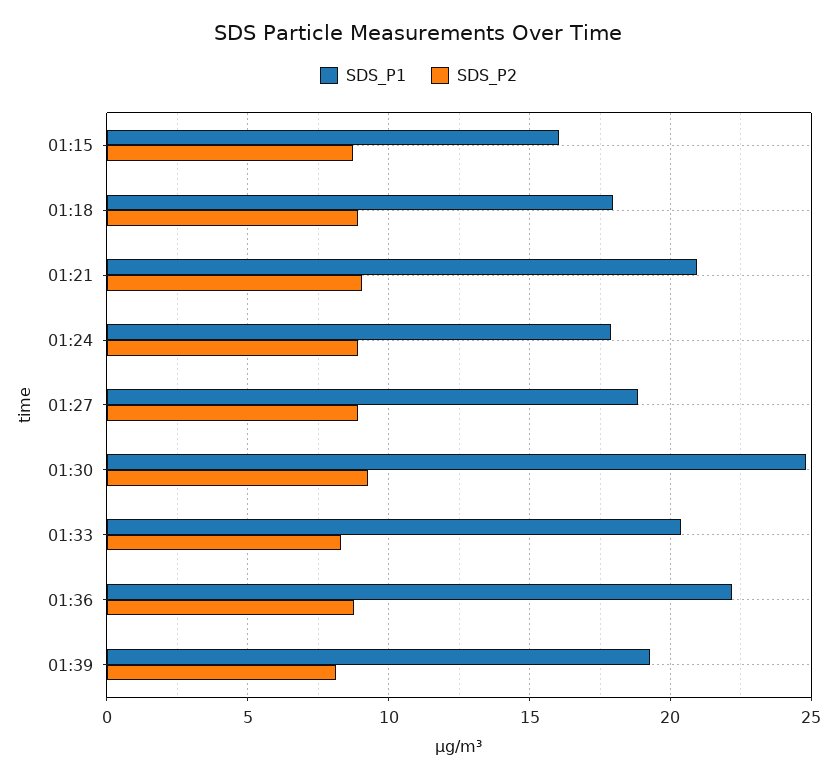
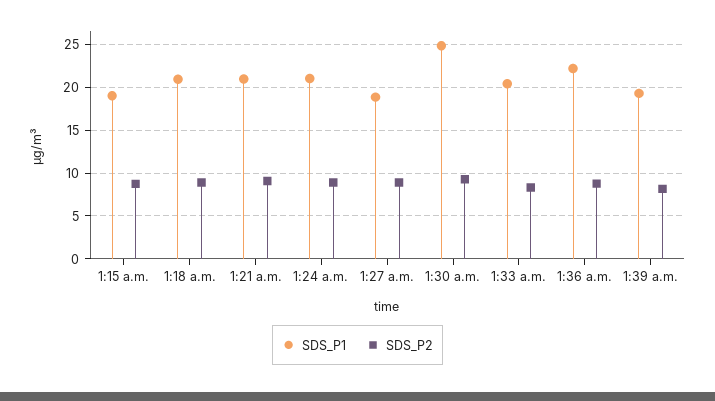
  {
    "SDS_P1": {
-     "01:15": 16,
+     "01:15": 19,
-     "01:18": 18,
+     "01:18": 21,
      "01:21": 21,
-     "01:24": 18,
+     "01:24": 21,
      "01:27": 19,
      "01:30": 25,
      "01:33": 20.5,
      "01:36": 22,
      "01:39": 19.5
    },
    "SDS_P2": {
      "01:15": 8.5,
      "01:18": 9,
      "01:21": 9,
      "01:24": 9,
      "01:27": 9,
      "01:30": 9.5,
      "01:33": 8.5,
      "01:36": 9,
      "01:39": 8
    }
  }

